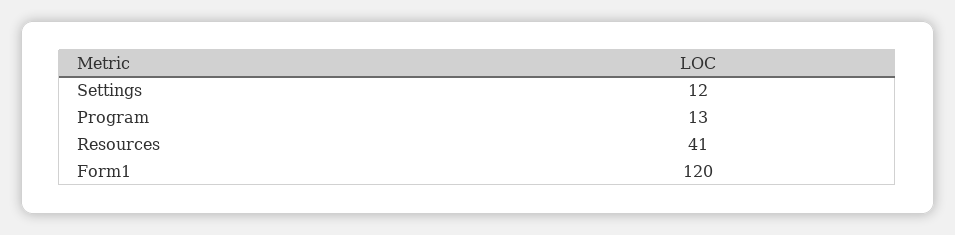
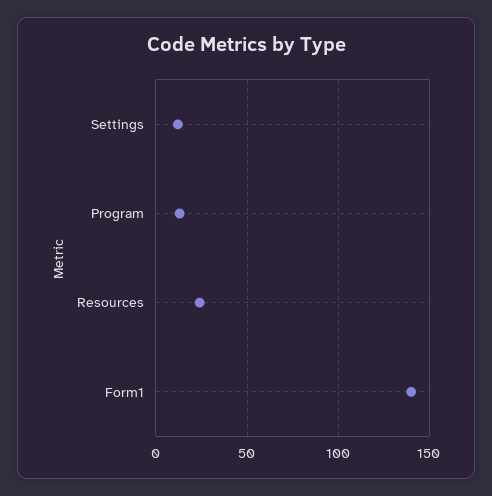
  {
    "Settings": 12,
    "Program": 13,
-   "Resources": 41,
+   "Resources": 25,
-   "Form1": 120
+   "Form1": 140
  }

